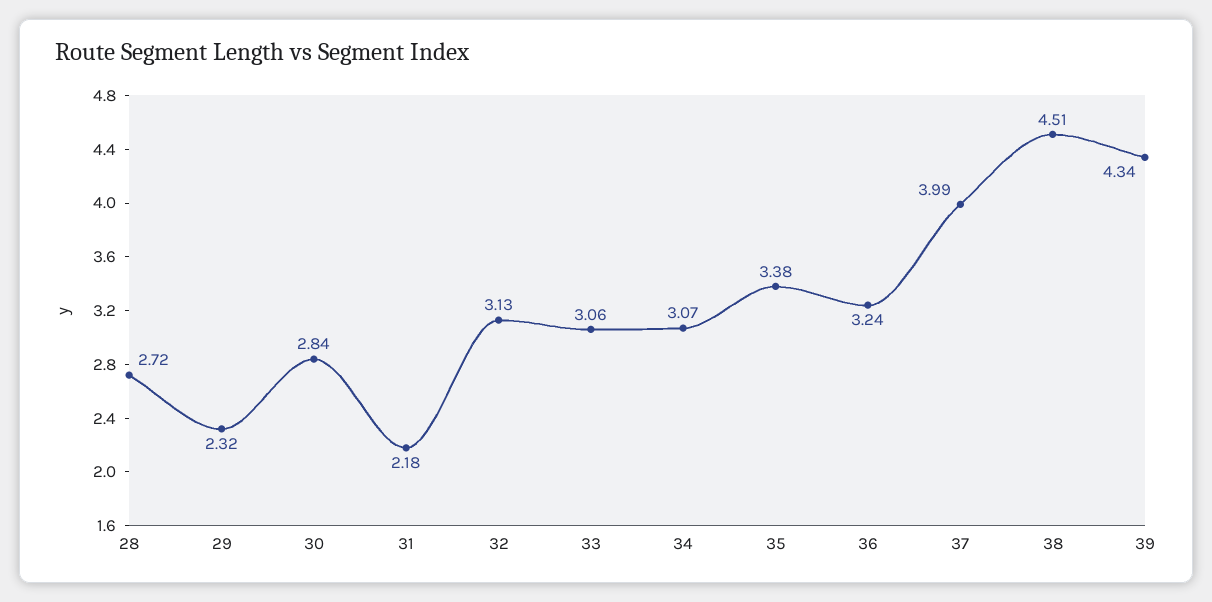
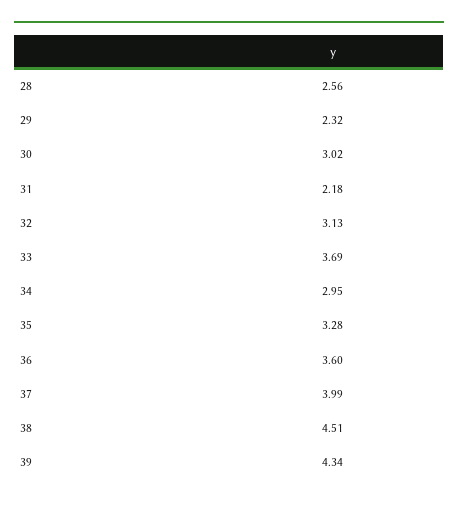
  {
-   "28": 2.72,
+   "28": 2.56,
    "29": 2.32,
-   "30": 2.84,
+   "30": 3.02,
    "31": 2.18,
    "32": 3.13,
-   "33": 3.06,
+   "33": 3.69,
-   "34": 3.07,
+   "34": 2.95,
-   "35": 3.38,
+   "35": 3.28,
-   "36": 3.24,
+   "36": 3.6,
    "37": 3.99,
    "38": 4.51,
    "39": 4.34
  }

